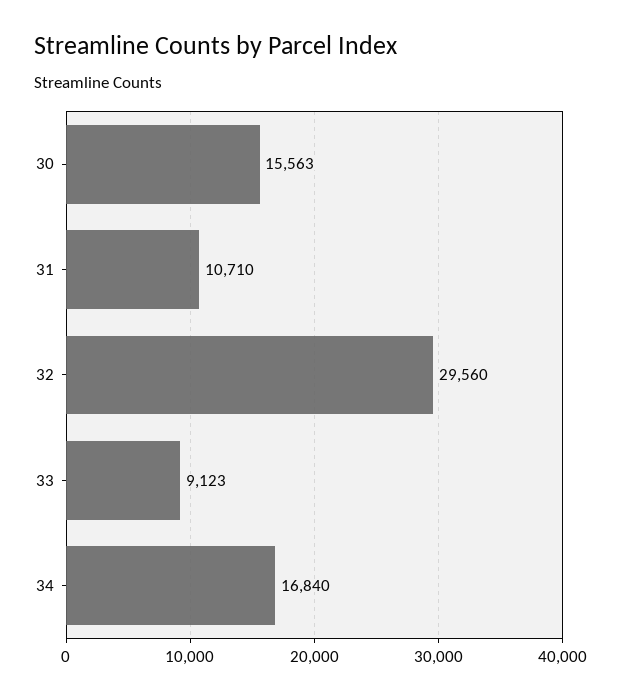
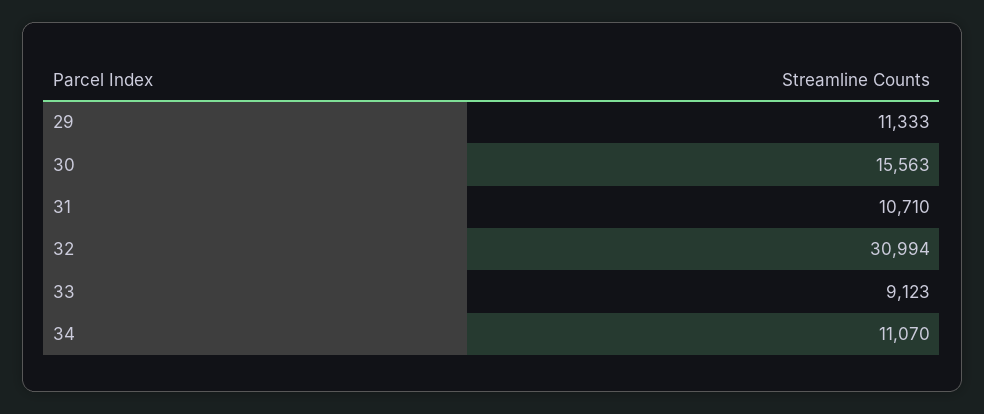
  {
    "30": 15563,
    "31": 10710,
-   "32": 29560,
+   "32": 30994,
    "33": 9123,
-   "34": 16840
+   "34": 11070,
+   "29": 11333
  }

